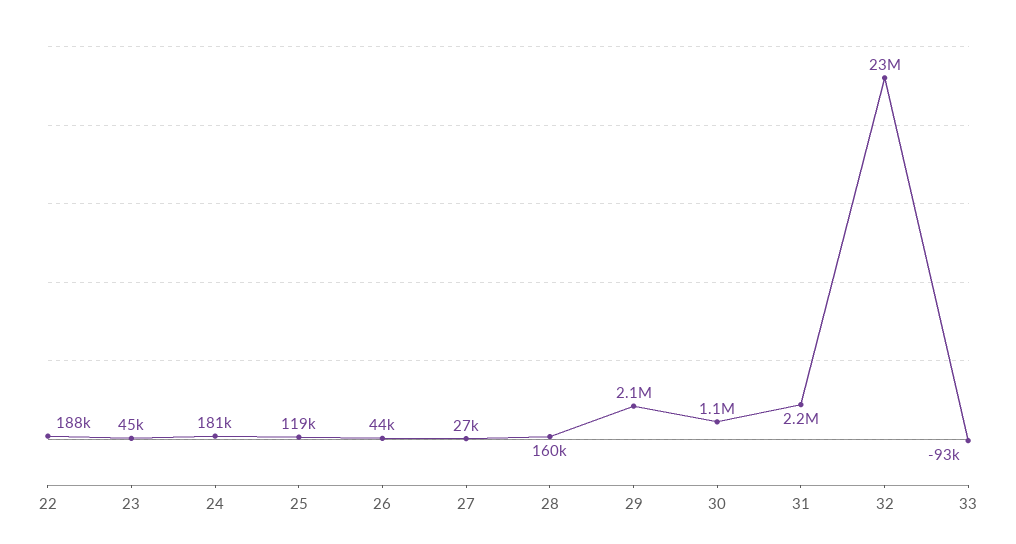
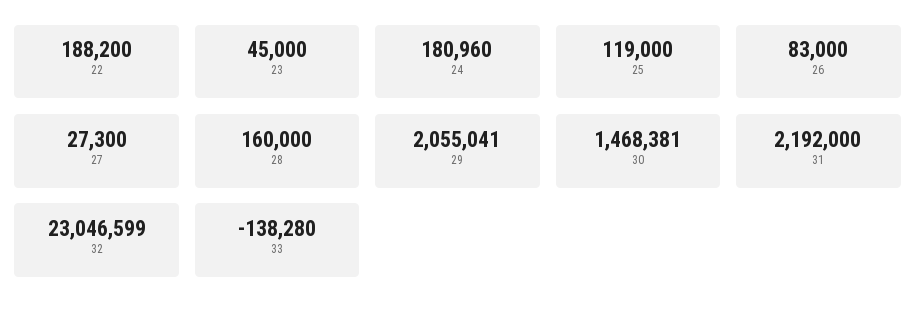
  {
    "22": 188200,
    "23": 45000,
    "24": 180960,
    "25": 119000,
-   "26": 44000,
+   "26": 83000,
    "27": 27300,
    "28": 160000,
    "29": 2055041,
-   "30": 1100000,
+   "30": 1468381,
    "31": 2192000,
    "32": 23046599,
-   "33": -93000
+   "33": -138280
  }

